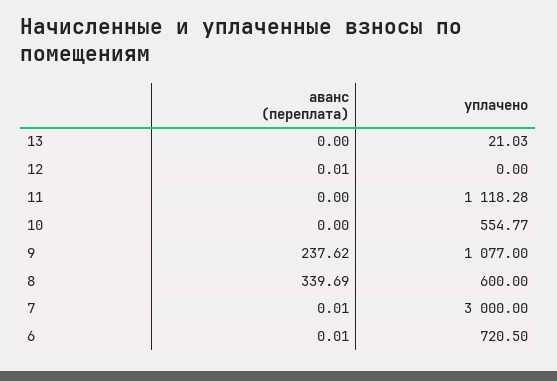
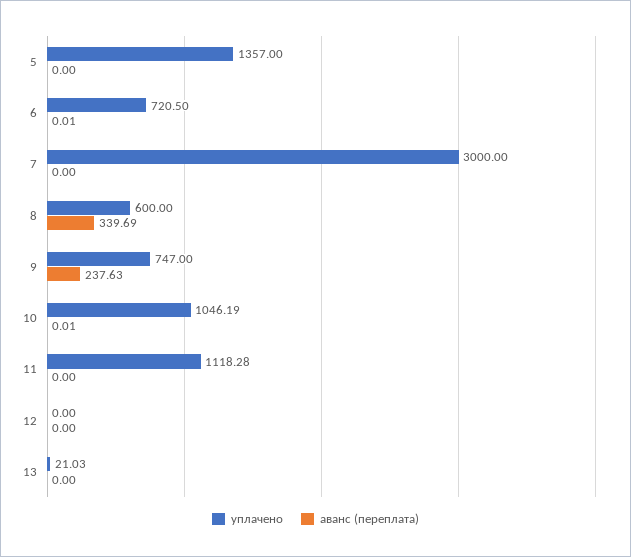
  {
    "аванс (переплата)": {
      "13": 0,
-     "12": 0.01,
+     "12": 0,
      "11": 0,
-     "10": 0,
+     "10": 0.01,
-     "9": 237.62,
+     "9": 237.63,
      "8": 339.69,
-     "7": 0.01,
+     "7": 0,
-     "6": 0.01
+     "6": 0.01,
+     "5": 0
    },
    "уплачено": {
      "13": 21.03,
      "12": 0,
      "11": 1118.28,
-     "10": 554.77,
+     "10": 1046.19,
-     "9": 1077,
+     "9": 747,
      "8": 600,
      "7": 3000,
-     "6": 720.5
+     "6": 720.5,
+     "5": 1357
    }
  }

